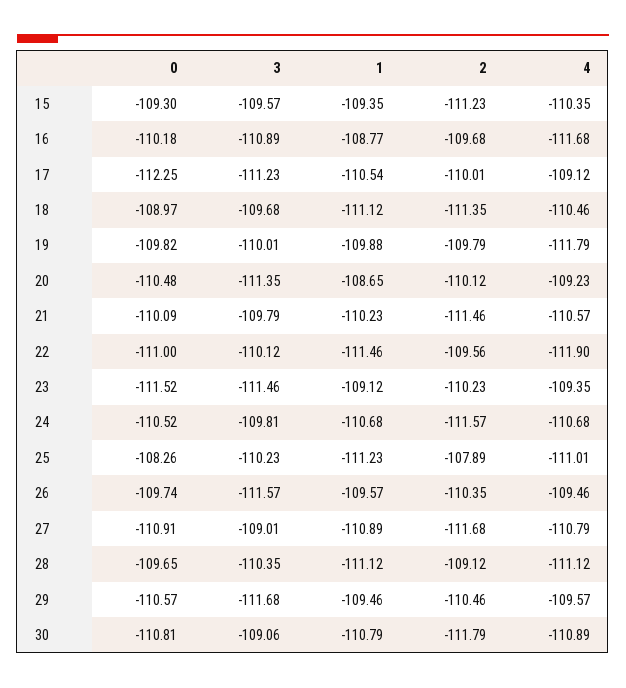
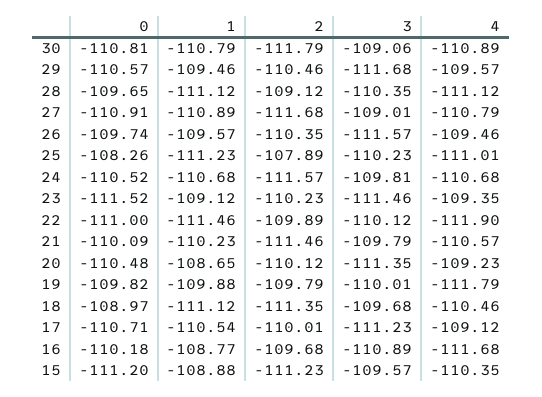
  {
    "0": {
-     "15": -109.3,
+     "15": -111.2,
      "16": -110.18,
-     "17": -112.25,
+     "17": -110.71,
      "18": -108.97,
      "19": -109.82,
      "20": -110.48,
      "21": -110.09,
      "22": -111,
      "23": -111.52,
      "24": -110.52,
      "25": -108.26,
      "26": -109.74,
      "27": -110.91,
      "28": -109.65,
      "29": -110.57,
      "30": -110.81
    },
    "3": {
      "15": -109.57,
      "16": -110.89,
      "17": -111.23,
      "18": -109.68,
      "19": -110.01,
      "20": -111.35,
      "21": -109.79,
      "22": -110.12,
      "23": -111.46,
      "24": -109.81,
      "25": -110.23,
      "26": -111.57,
      "27": -109.01,
      "28": -110.35,
      "29": -111.68,
      "30": -109.06
    },
    "1": {
-     "15": -109.35,
+     "15": -108.88,
      "16": -108.77,
      "17": -110.54,
      "18": -111.12,
      "19": -109.88,
      "20": -108.65,
      "21": -110.23,
      "22": -111.46,
      "23": -109.12,
      "24": -110.68,
      "25": -111.23,
      "26": -109.57,
      "27": -110.89,
      "28": -111.12,
      "29": -109.46,
      "30": -110.79
    },
    "2": {
      "15": -111.23,
      "16": -109.68,
      "17": -110.01,
      "18": -111.35,
      "19": -109.79,
      "20": -110.12,
      "21": -111.46,
-     "22": -109.56,
+     "22": -109.89,
      "23": -110.23,
      "24": -111.57,
      "25": -107.89,
      "26": -110.35,
      "27": -111.68,
      "28": -109.12,
      "29": -110.46,
      "30": -111.79
    },
    "4": {
      "15": -110.35,
      "16": -111.68,
      "17": -109.12,
      "18": -110.46,
      "19": -111.79,
      "20": -109.23,
      "21": -110.57,
      "22": -111.9,
      "23": -109.35,
      "24": -110.68,
      "25": -111.01,
      "26": -109.46,
      "27": -110.79,
      "28": -111.12,
      "29": -109.57,
      "30": -110.89
    }
  }

